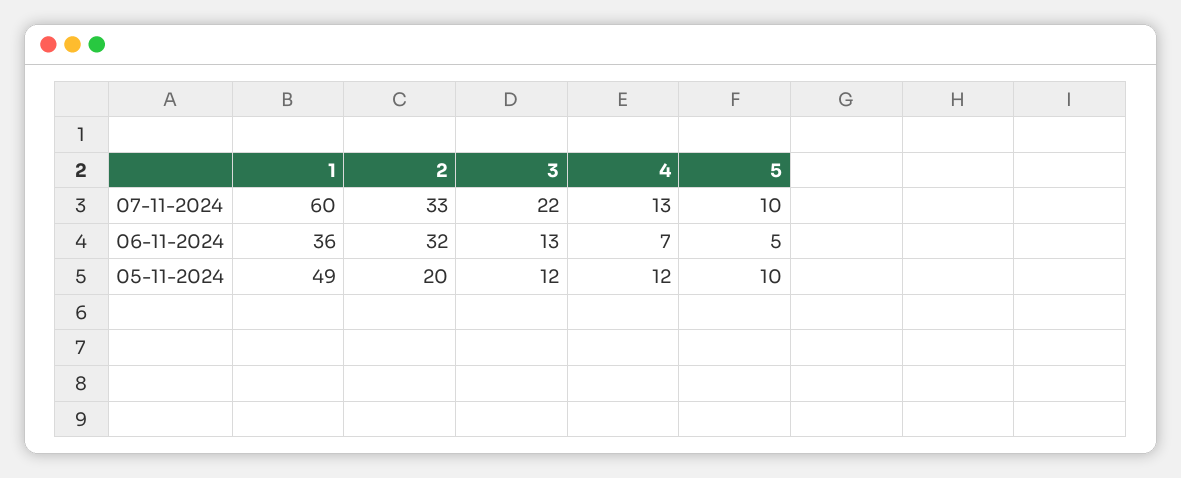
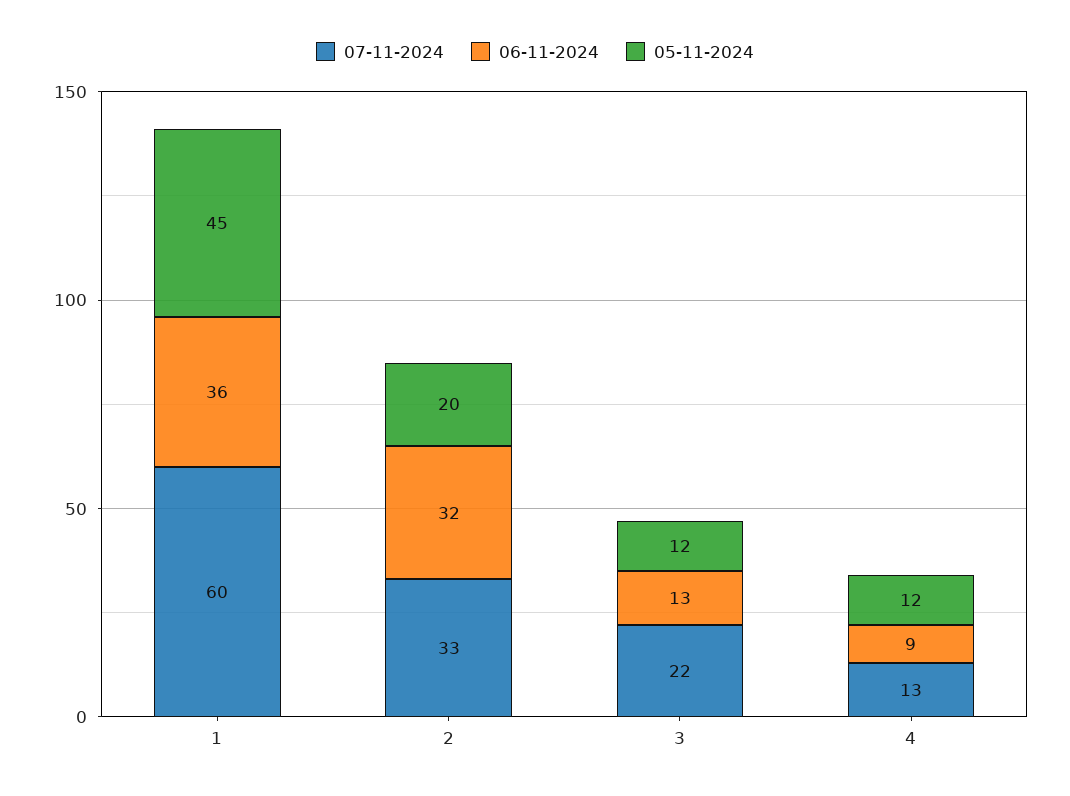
  {
    "07-11-2024": {
      "1": 60,
      "2": 33,
      "3": 22,
-     "4": 13,
+     "4": 13
-     "5": 10
    },
    "06-11-2024": {
      "1": 36,
      "2": 32,
      "3": 13,
-     "4": 7,
+     "4": 9
-     "5": 5
    },
    "05-11-2024": {
-     "1": 49,
+     "1": 45,
      "2": 20,
      "3": 12,
-     "4": 12,
+     "4": 12
-     "5": 10
    }
  }

